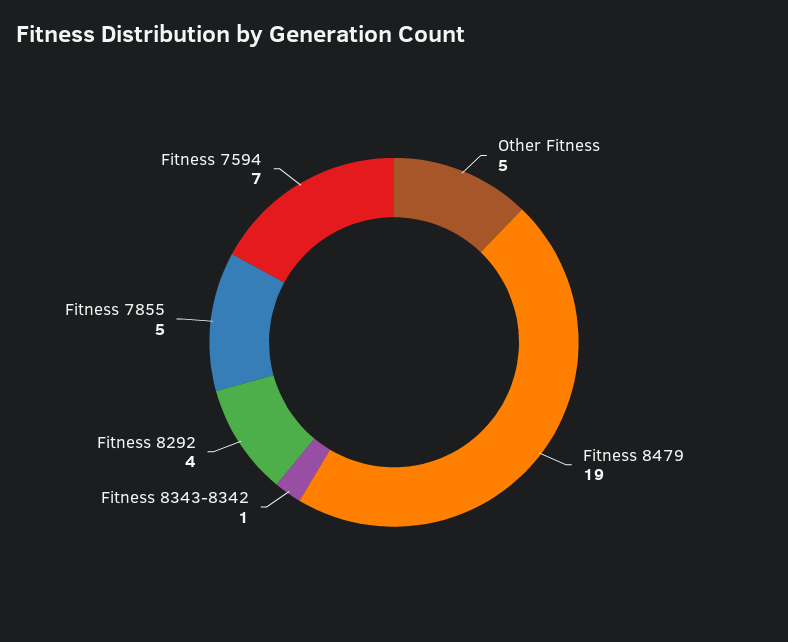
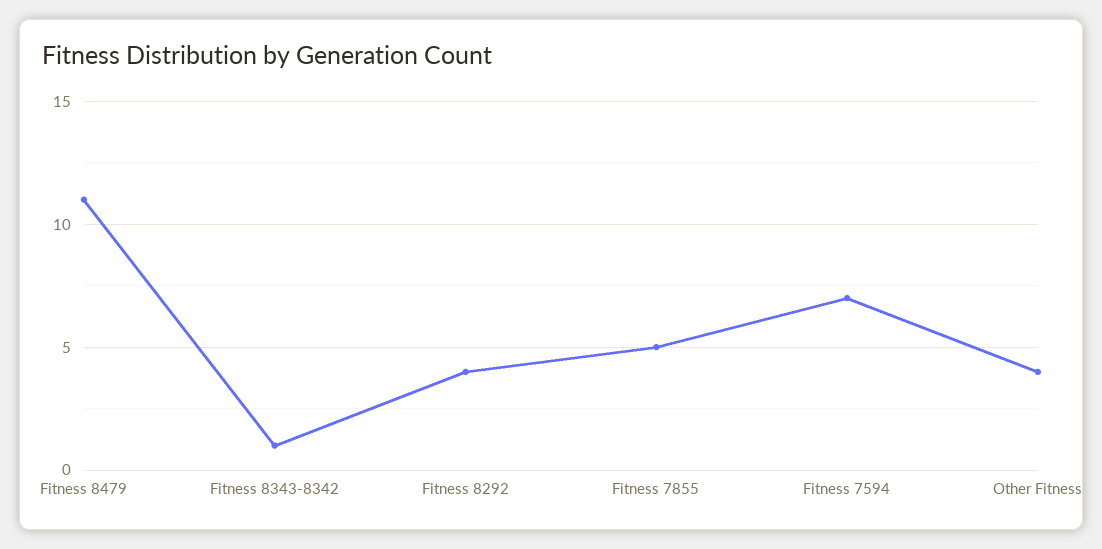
  {
-   "Other Fitness": 5,
+   "Other Fitness": 4,
-   "Fitness 8479": 19,
+   "Fitness 8479": 11,
    "Fitness 8343-8342": 1,
    "Fitness 8292": 4,
    "Fitness 7855": 5,
    "Fitness 7594": 7
  }

